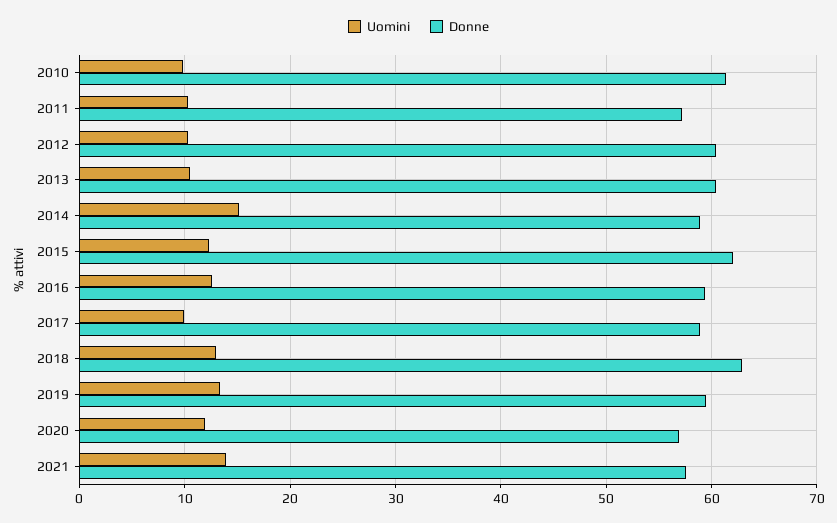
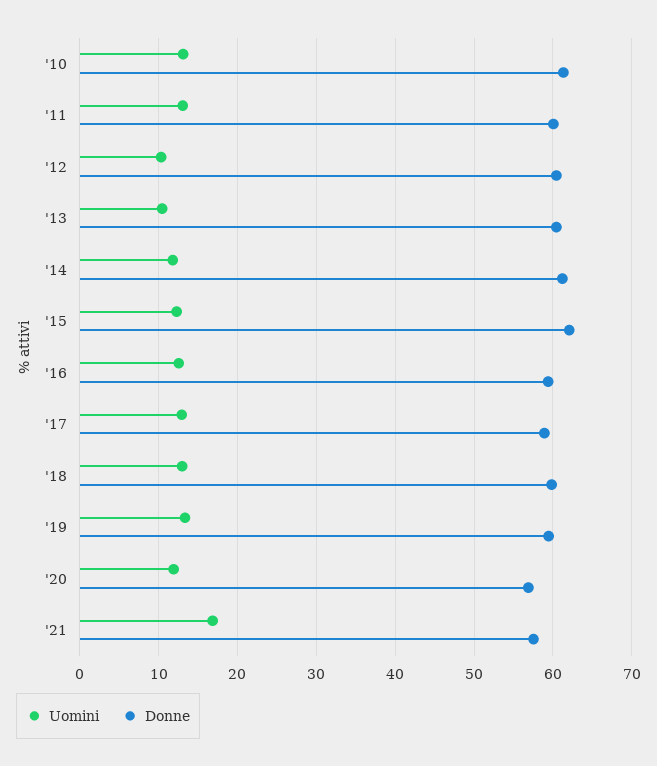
  {
    "Uomini": {
-     "2010": 10,
+     "2010": 13,
-     "2011": 10,
+     "2011": 13,
      "2012": 10,
      "2013": 10,
-     "2014": 15,
+     "2014": 12,
      "2015": 12,
      "2016": 13,
-     "2017": 10,
+     "2017": 13,
      "2018": 13,
      "2019": 13,
      "2020": 12,
-     "2021": 14
+     "2021": 17
    },
    "Donne": {
      "2010": 61,
-     "2011": 57,
+     "2011": 60,
      "2012": 60,
      "2013": 60,
-     "2014": 59,
+     "2014": 61,
      "2015": 62,
      "2016": 59,
      "2017": 59,
-     "2018": 63,
+     "2018": 60,
      "2019": 59,
      "2020": 57,
      "2021": 58
    }
  }

